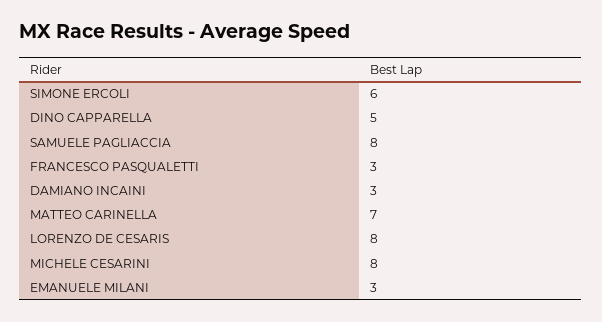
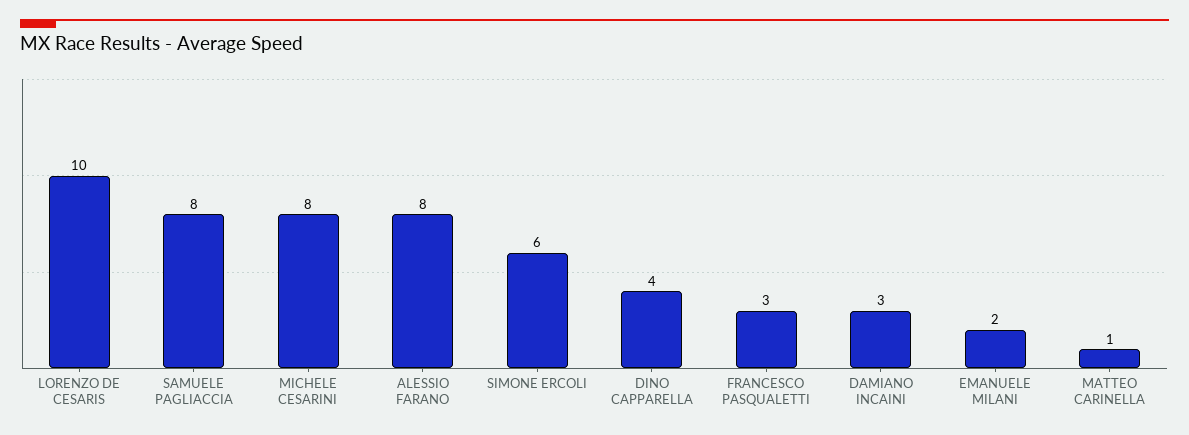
  {
    "SIMONE ERCOLI": 6,
-   "DINO CAPPARELLA": 5,
+   "DINO CAPPARELLA": 4,
    "SAMUELE PAGLIACCIA": 8,
    "FRANCESCO PASQUALETTI": 3,
    "DAMIANO INCAINI": 3,
-   "MATTEO CARINELLA": 7,
+   "MATTEO CARINELLA": 1,
-   "LORENZO DE CESARIS": 8,
+   "LORENZO DE CESARIS": 10,
    "MICHELE CESARINI": 8,
-   "EMANUELE MILANI": 3
+   "EMANUELE MILANI": 2,
+   "ALESSIO FARANO": 8
  }

